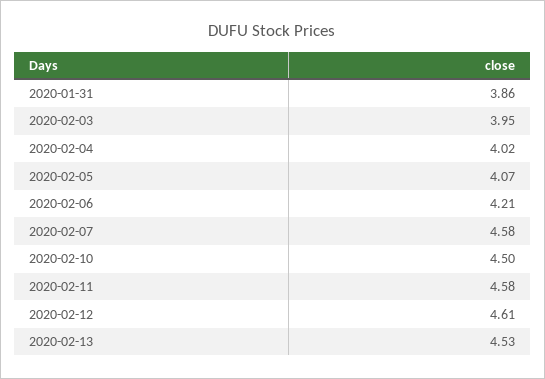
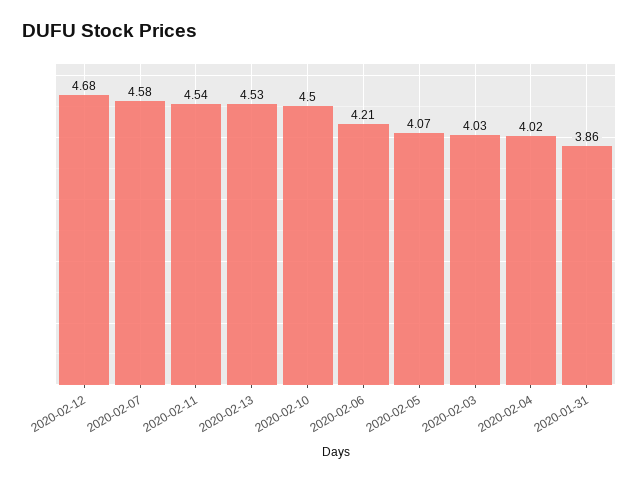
  {
    "2020-01-31": 3.86,
-   "2020-02-03": 3.95,
+   "2020-02-03": 4.03,
    "2020-02-04": 4.02,
    "2020-02-05": 4.07,
    "2020-02-06": 4.21,
    "2020-02-07": 4.58,
    "2020-02-10": 4.5,
-   "2020-02-11": 4.58,
+   "2020-02-11": 4.54,
-   "2020-02-12": 4.61,
+   "2020-02-12": 4.68,
    "2020-02-13": 4.53
  }

